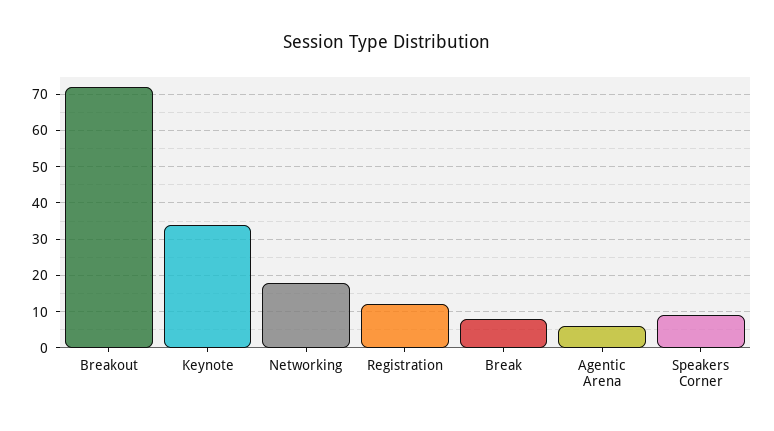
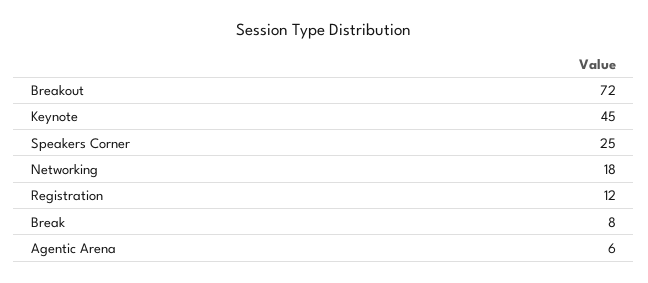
  {
    "Breakout": 72,
-   "Keynote": 35,
+   "Keynote": 45,
    "Networking": 18,
    "Registration": 12,
    "Break": 8,
    "Agentic Arena": 6,
-   "Speakers Corner": 10
+   "Speakers Corner": 25
  }

